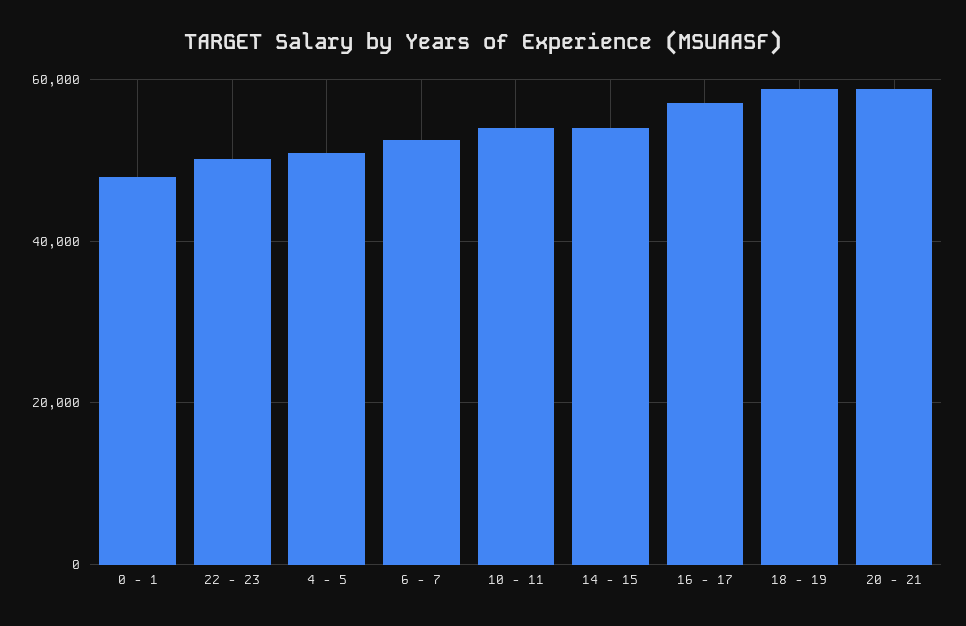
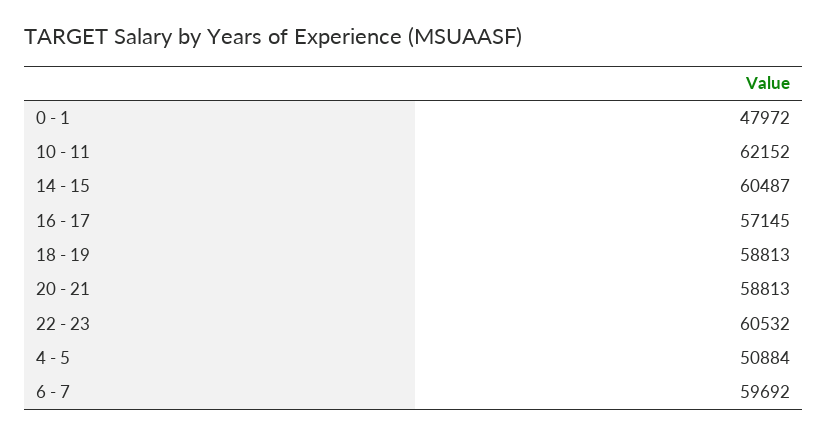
  {
    "0 - 1": 47972,
-   "22 - 23": 50000,
+   "22 - 23": 60532,
    "4 - 5": 50884,
-   "6 - 7": 52000,
+   "6 - 7": 59692,
-   "10 - 11": 54000,
+   "10 - 11": 62152,
-   "14 - 15": 54000,
+   "14 - 15": 60487,
    "16 - 17": 57145,
    "18 - 19": 58813,
    "20 - 21": 58813
  }

